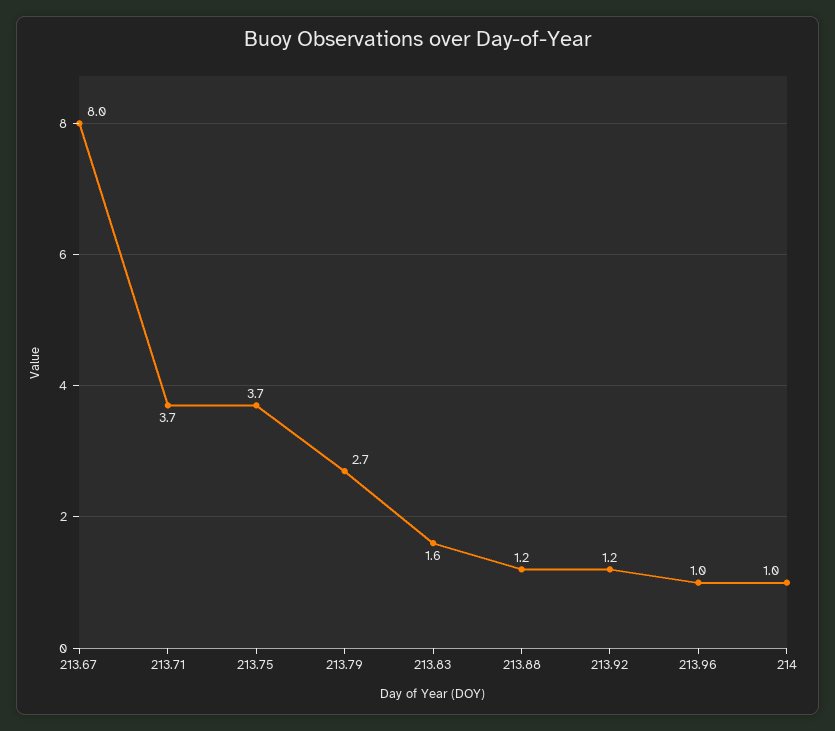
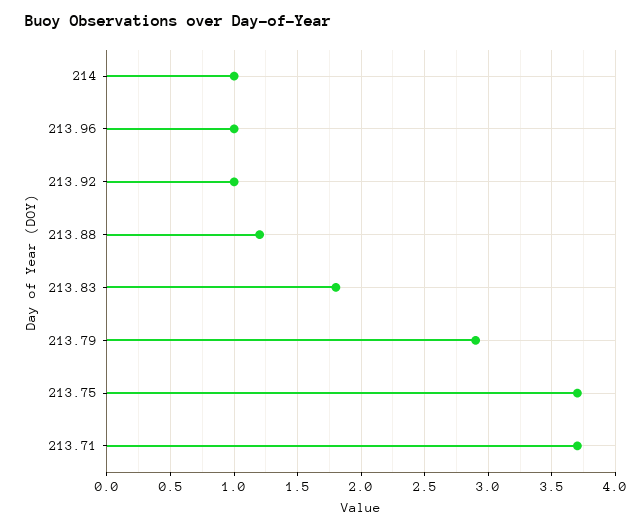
  {
-   "213.67": 8,
    "213.71": 3.7,
    "213.75": 3.7,
-   "213.79": 2.7,
+   "213.79": 2.9,
-   "213.83": 1.6,
+   "213.83": 1.8,
    "213.88": 1.2,
-   "213.92": 1.2,
+   "213.92": 1,
    "213.96": 1,
    "214": 1
  }

